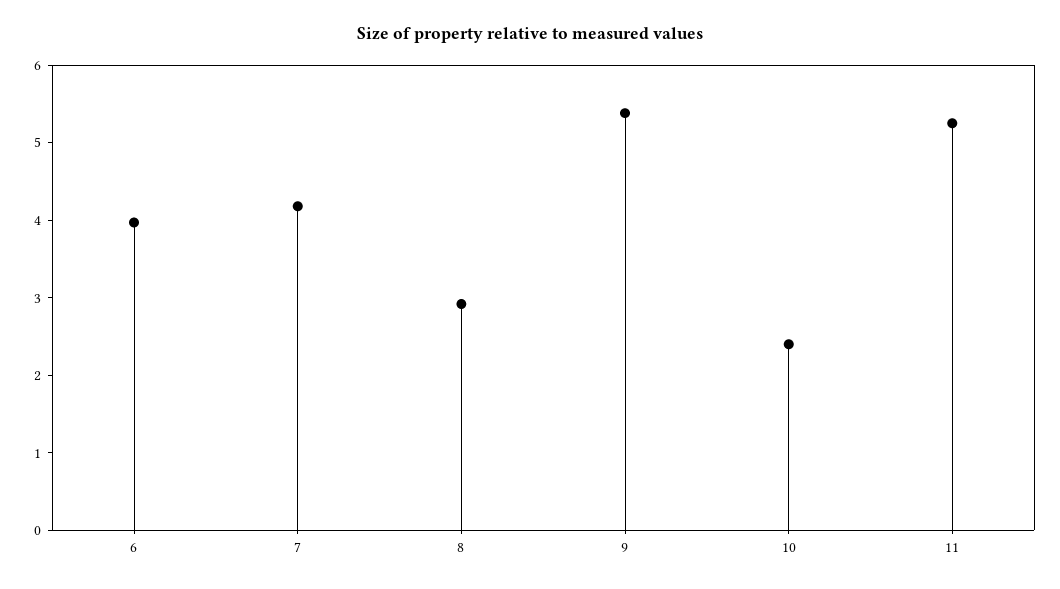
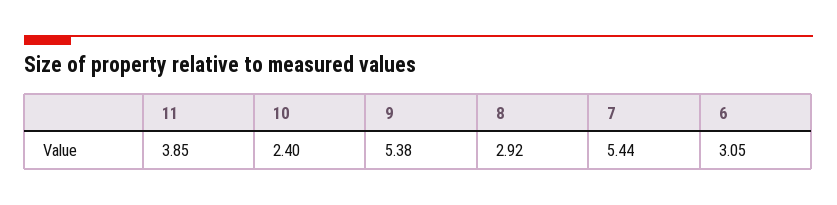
  {
-   "6": 4,
+   "6": 3.05,
-   "7": 4.2,
+   "7": 5.44,
    "8": 2.92,
    "9": 5.38,
    "10": 2.4,
-   "11": 5.2
+   "11": 3.85
  }

